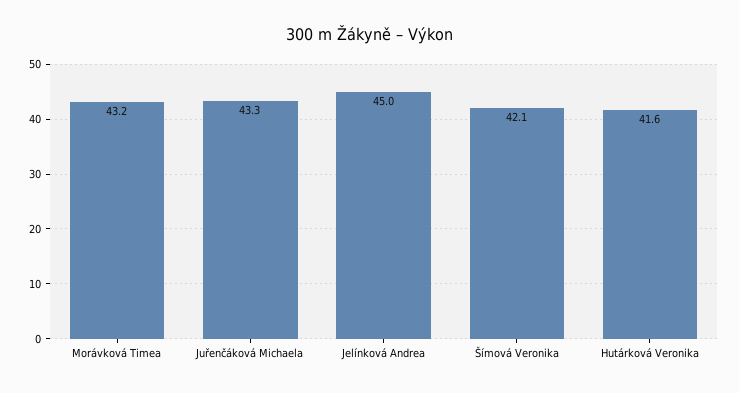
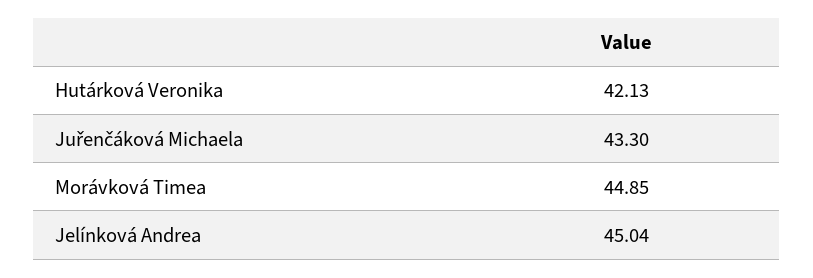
  {
-   "Morávková Timea": 43.2,
+   "Morávková Timea": 44.85,
    "Juřenčáková Michaela": 43.3,
    "Jelínková Andrea": 45.04,
-   "Šímová Veronika": 42.1,
-   "Hutárková Veronika": 41.6
+   "Hutárková Veronika": 42.13
  }

